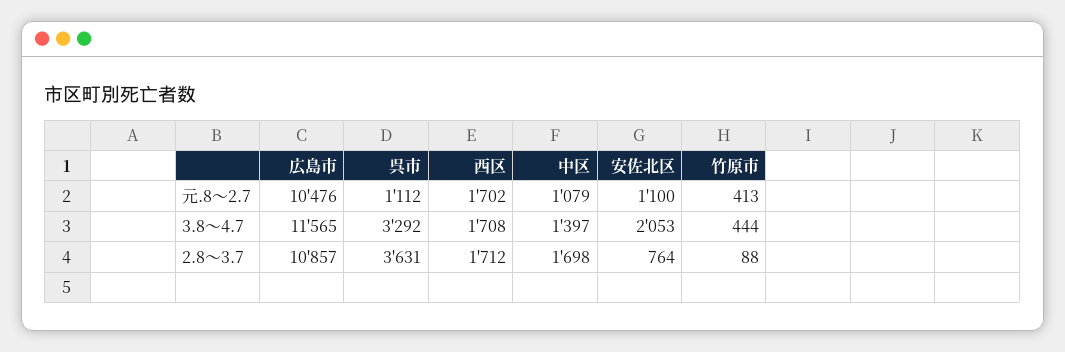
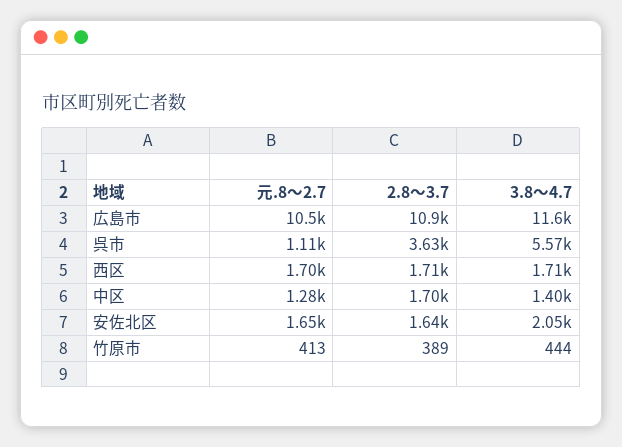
  {
    "広島市": {
      "元.8～2.7": 10476,
      "3.8～4.7": 11565,
      "2.8～3.7": 10857
    },
    "呉市": {
      "元.8～2.7": 1112,
-     "3.8～4.7": 3292,
+     "3.8～4.7": 5570,
      "2.8～3.7": 3631
    },
    "西区": {
      "元.8～2.7": 1702,
      "3.8～4.7": 1708,
      "2.8～3.7": 1712
    },
    "中区": {
-     "元.8～2.7": 1079,
+     "元.8～2.7": 1280,
      "3.8～4.7": 1397,
      "2.8～3.7": 1698
    },
    "安佐北区": {
-     "元.8～2.7": 1100,
+     "元.8～2.7": 1650,
      "3.8～4.7": 2053,
-     "2.8～3.7": 764
+     "2.8～3.7": 1640
    },
    "竹原市": {
      "元.8～2.7": 413,
      "3.8～4.7": 444,
-     "2.8～3.7": 88
+     "2.8～3.7": 389
    }
  }

